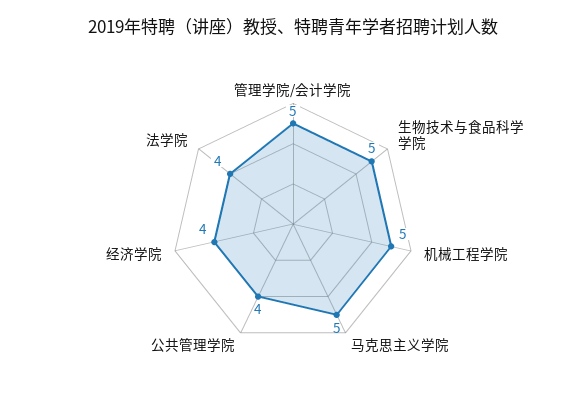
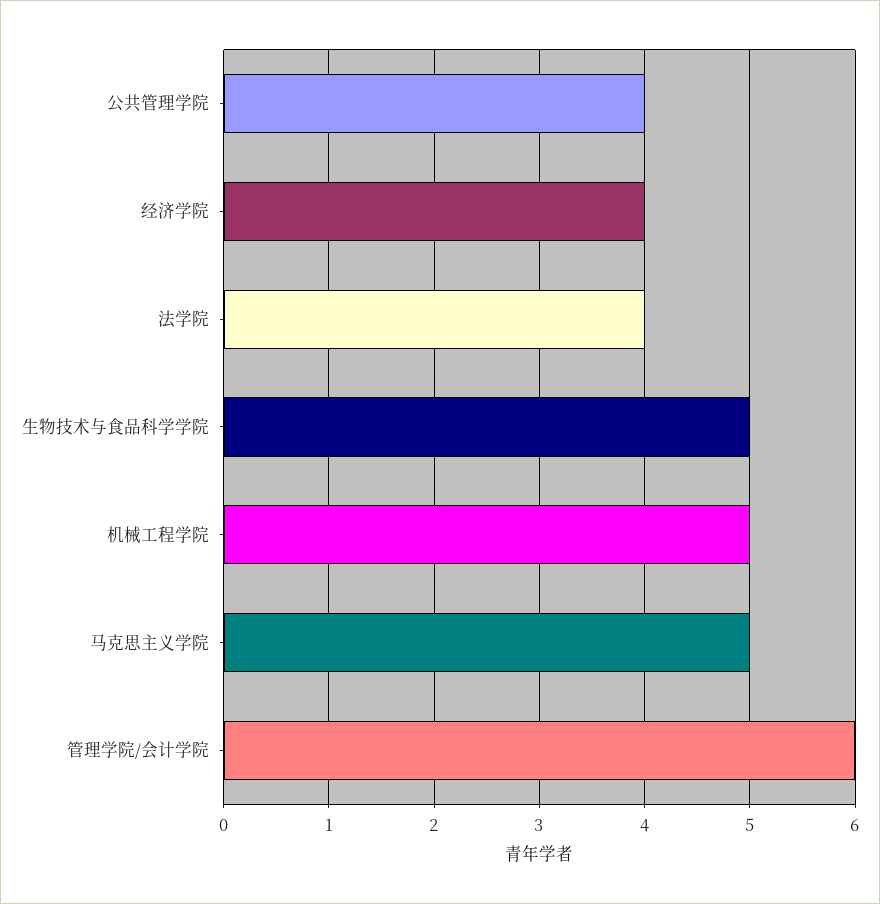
  {
-   "管理学院/会计学院": 5,
+   "管理学院/会计学院": 6,
    "生物技术与食品科学学院": 5,
    "机械工程学院": 5,
    "马克思主义学院": 5,
    "公共管理学院": 4,
    "经济学院": 4,
    "法学院": 4
  }

